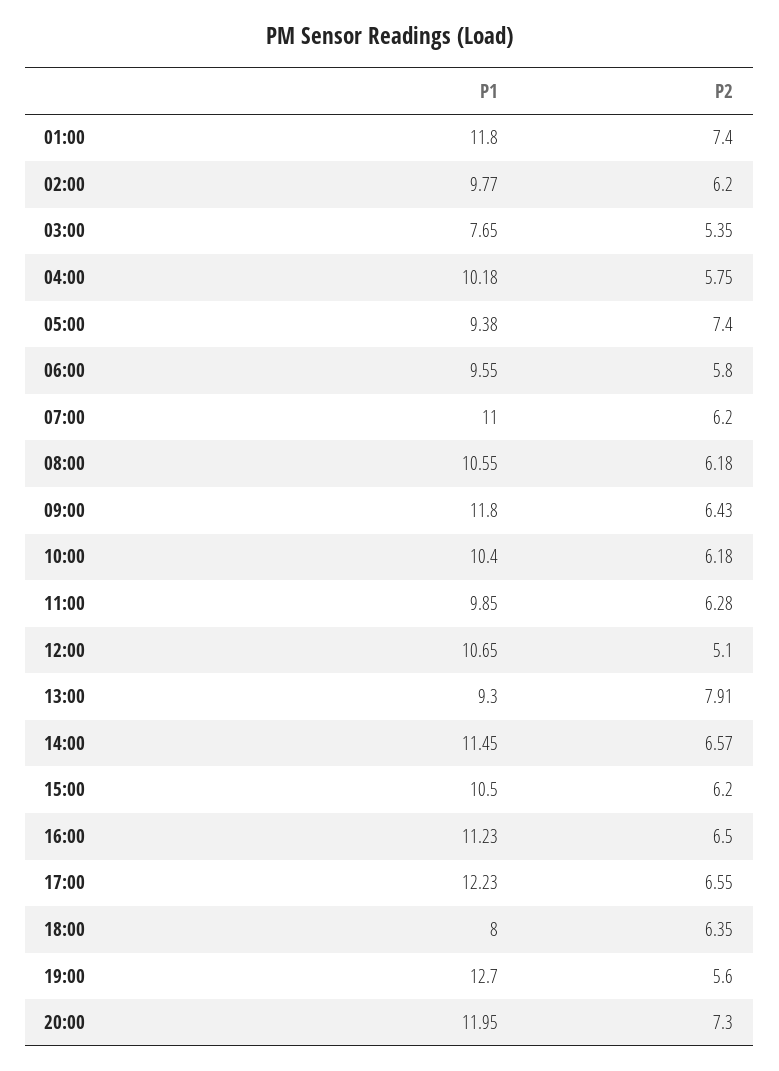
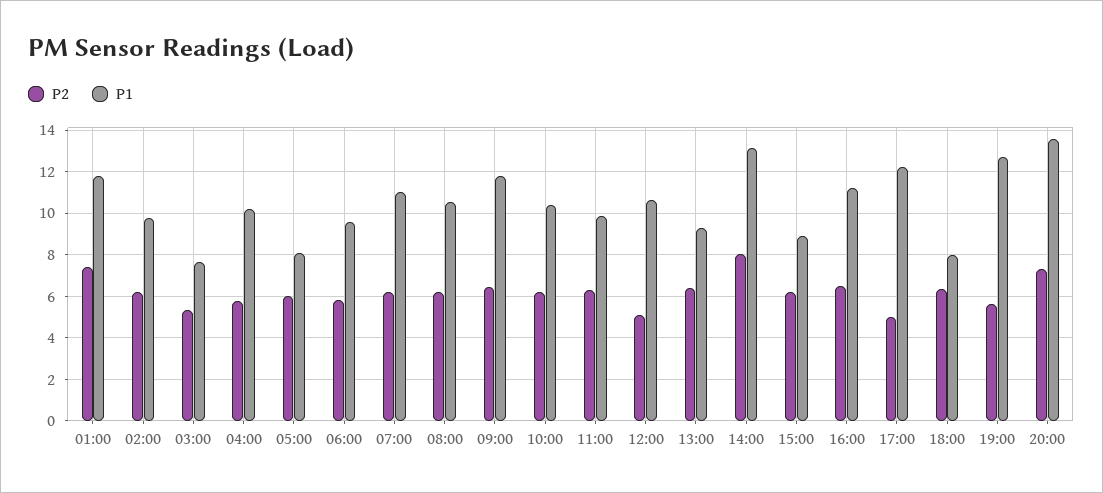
  {
    "P1": {
      "01:00": 11.8,
      "02:00": 9.77,
      "03:00": 7.65,
      "04:00": 10.18,
-     "05:00": 9.38,
+     "05:00": 8,
      "06:00": 9.55,
      "07:00": 11,
      "08:00": 10.55,
      "09:00": 11.8,
      "10:00": 10.4,
      "11:00": 9.85,
      "12:00": 10.65,
      "13:00": 9.3,
-     "14:00": 11.45,
+     "14:00": 13,
-     "15:00": 10.5,
+     "15:00": 9,
      "16:00": 11.23,
      "17:00": 12.23,
      "18:00": 8,
      "19:00": 12.7,
-     "20:00": 11.95
+     "20:00": 13.5
    },
    "P2": {
      "01:00": 7.4,
      "02:00": 6.2,
      "03:00": 5.35,
      "04:00": 5.75,
-     "05:00": 7.4,
+     "05:00": 6,
      "06:00": 5.8,
      "07:00": 6.2,
      "08:00": 6.18,
      "09:00": 6.43,
      "10:00": 6.18,
      "11:00": 6.28,
      "12:00": 5.1,
-     "13:00": 7.91,
+     "13:00": 6.5,
-     "14:00": 6.57,
+     "14:00": 8,
      "15:00": 6.2,
      "16:00": 6.5,
-     "17:00": 6.55,
+     "17:00": 5,
      "18:00": 6.35,
      "19:00": 5.6,
      "20:00": 7.3
    }
  }

